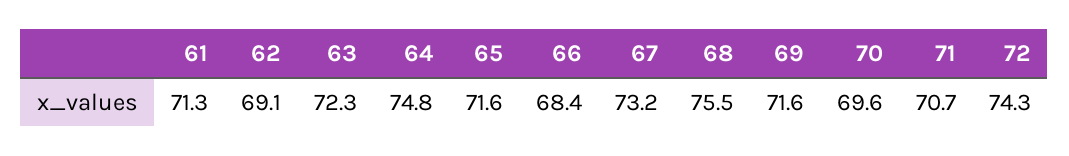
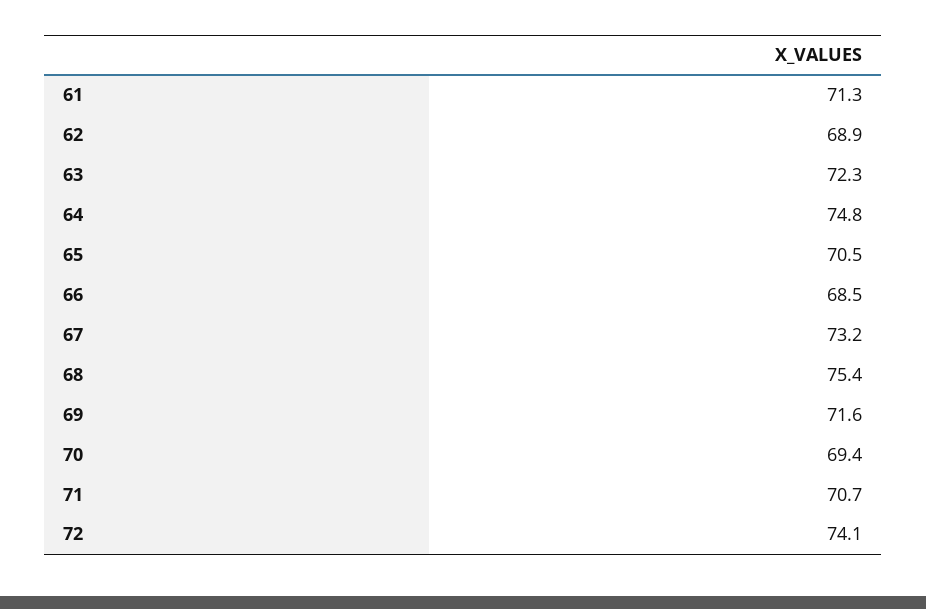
  {
    "61": 71.3,
-   "62": 69.1,
+   "62": 68.9,
    "63": 72.3,
    "64": 74.8,
-   "65": 71.6,
+   "65": 70.5,
-   "66": 68.4,
+   "66": 68.5,
    "67": 73.2,
-   "68": 75.5,
+   "68": 75.4,
    "69": 71.6,
-   "70": 69.6,
+   "70": 69.4,
    "71": 70.7,
-   "72": 74.3
+   "72": 74.1
  }

